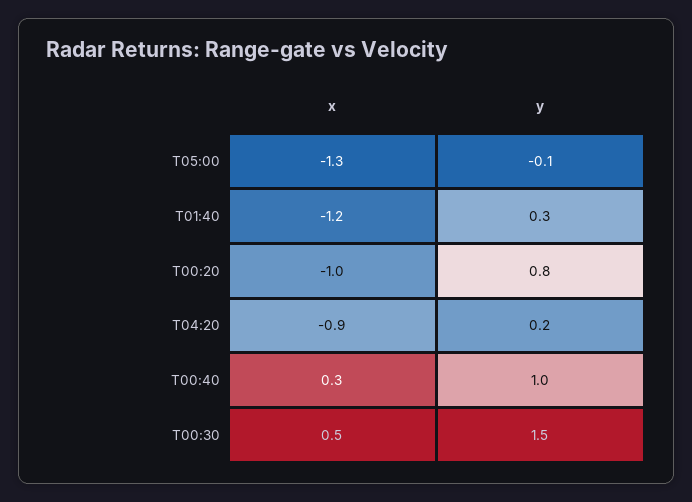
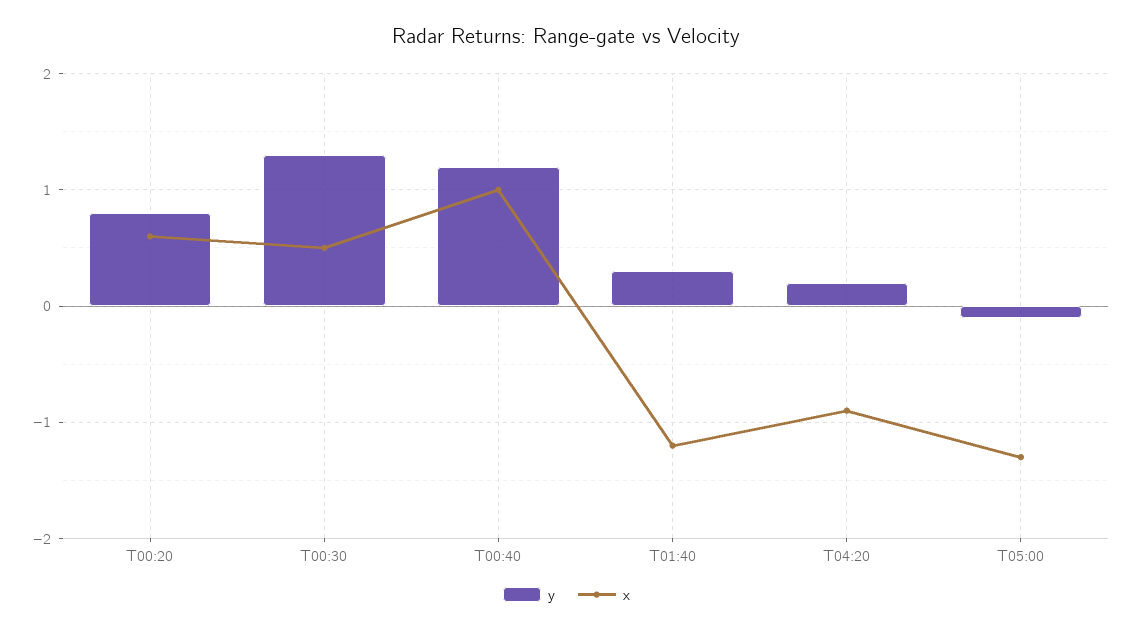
  {
    "x": {
      "T05:00": -1.3,
      "T01:40": -1.2,
-     "T00:20": -1,
+     "T00:20": 0.6,
      "T04:20": -0.9,
-     "T00:40": 0.3,
+     "T00:40": 1,
      "T00:30": 0.5
    },
    "y": {
      "T05:00": -0.1,
      "T01:40": 0.3,
      "T00:20": 0.8,
      "T04:20": 0.2,
-     "T00:40": 1,
+     "T00:40": 1.2,
-     "T00:30": 1.5
+     "T00:30": 1.3
    }
  }

